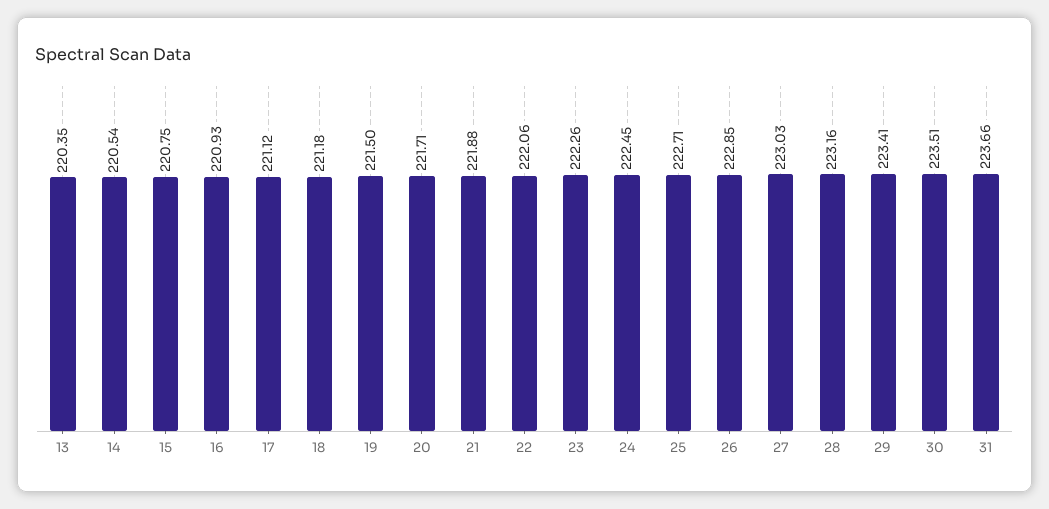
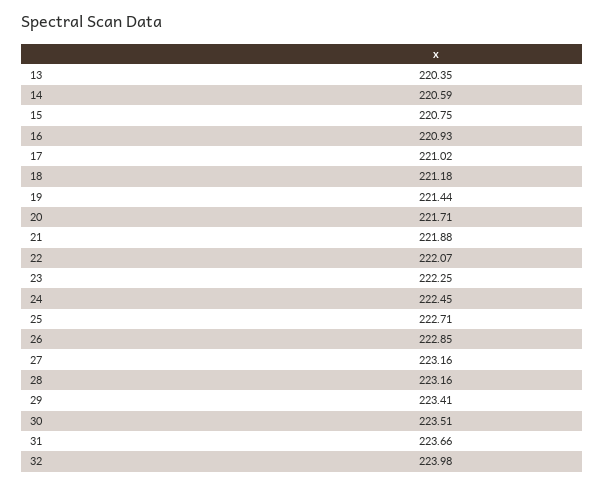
  {
    "13": 220.35,
-   "14": 220.54,
+   "14": 220.59,
    "15": 220.75,
    "16": 220.93,
-   "17": 221.12,
+   "17": 221.02,
    "18": 221.18,
-   "19": 221.5,
+   "19": 221.44,
    "20": 221.71,
    "21": 221.88,
-   "22": 222.06,
+   "22": 222.07,
-   "23": 222.26,
+   "23": 222.25,
    "24": 222.45,
    "25": 222.71,
    "26": 222.85,
-   "27": 223.03,
+   "27": 223.16,
    "28": 223.16,
    "29": 223.41,
    "30": 223.51,
-   "31": 223.66
+   "31": 223.66,
+   "32": 223.98
  }

